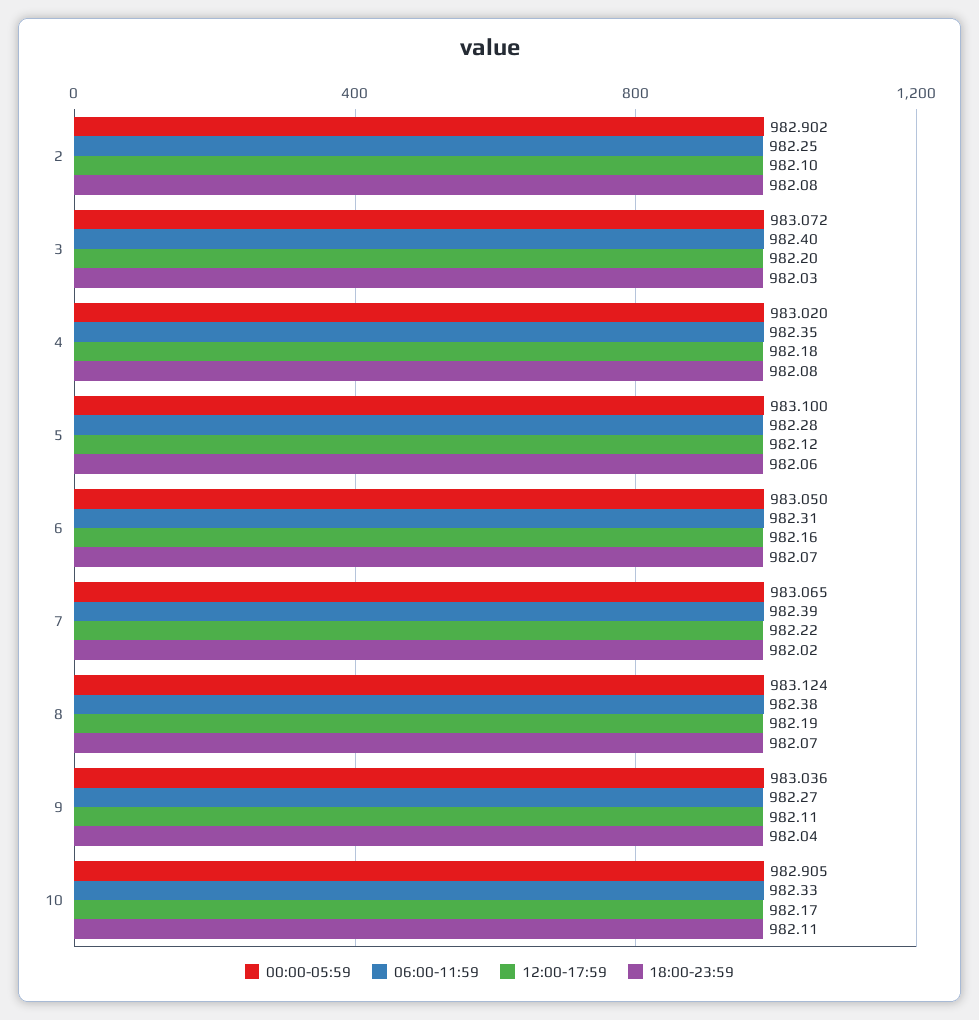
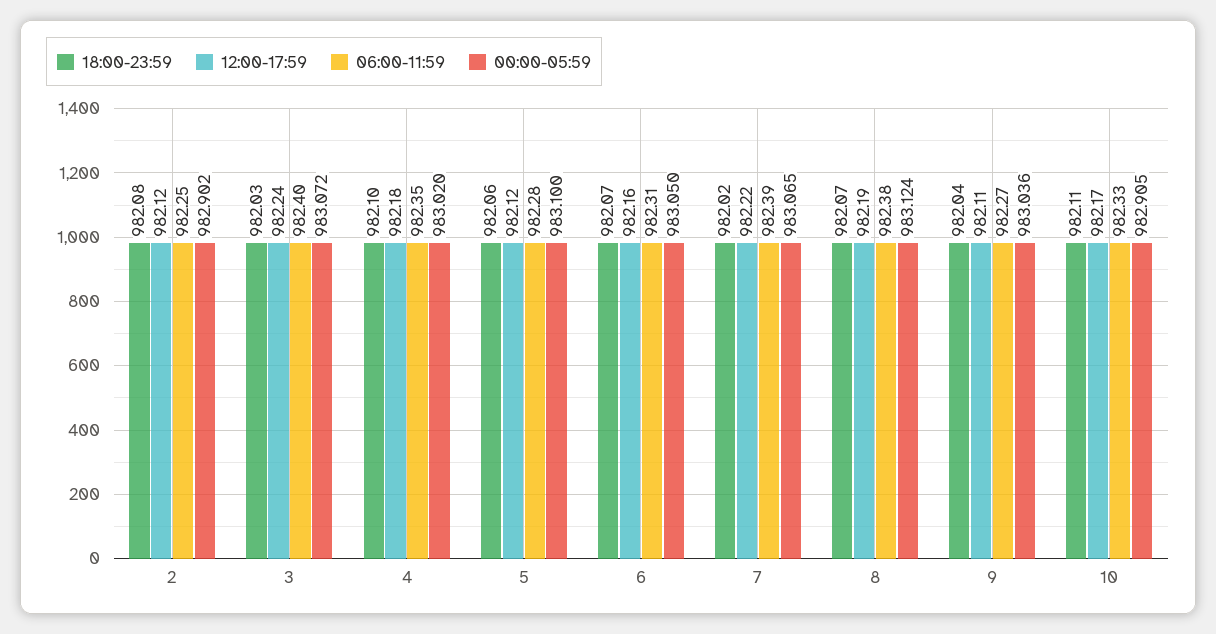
  {
    "00:00-05:59": {
      "2": 982.902,
      "3": 983.072,
      "4": 983.02,
      "5": 983.1,
      "6": 983.05,
      "7": 983.065,
      "8": 983.124,
      "9": 983.036,
      "10": 982.905
    },
    "06:00-11:59": {
      "2": 982.25,
      "3": 982.4,
      "4": 982.35,
      "5": 982.28,
      "6": 982.31,
      "7": 982.39,
      "8": 982.38,
      "9": 982.27,
      "10": 982.33
    },
    "12:00-17:59": {
-     "2": 982.1,
+     "2": 982.12,
-     "3": 982.2,
+     "3": 982.24,
      "4": 982.18,
      "5": 982.12,
      "6": 982.16,
      "7": 982.22,
      "8": 982.19,
      "9": 982.11,
      "10": 982.17
    },
    "18:00-23:59": {
      "2": 982.08,
      "3": 982.03,
-     "4": 982.08,
+     "4": 982.1,
      "5": 982.06,
      "6": 982.07,
      "7": 982.02,
      "8": 982.07,
      "9": 982.04,
      "10": 982.11
    }
  }

